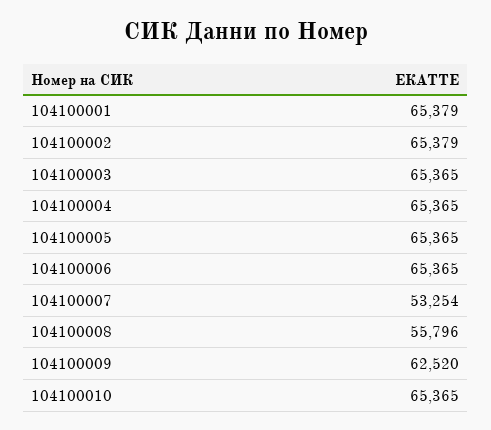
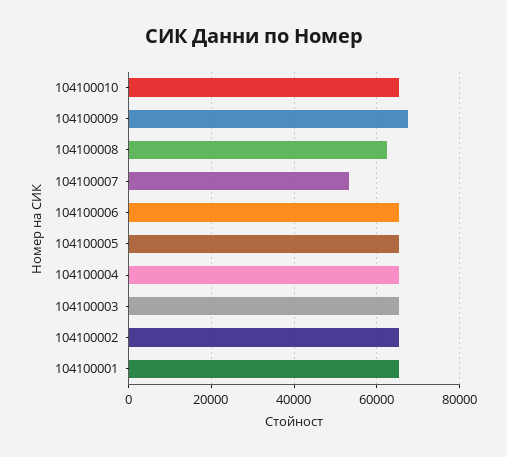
  {
    "104100001": 65379,
    "104100002": 65379,
    "104100003": 65365,
    "104100004": 65365,
    "104100005": 65365,
    "104100006": 65365,
    "104100007": 53254,
-   "104100008": 55796,
+   "104100008": 62000,
-   "104100009": 62520,
+   "104100009": 68000,
    "104100010": 65365
  }

